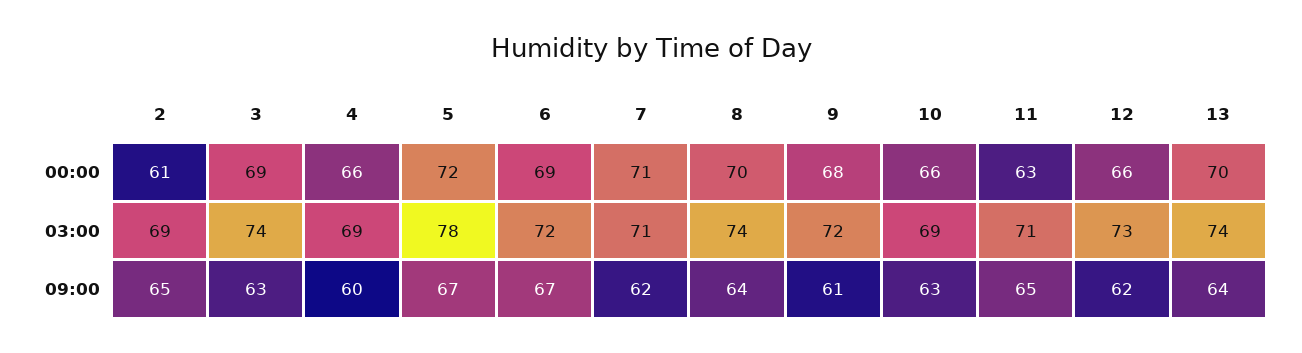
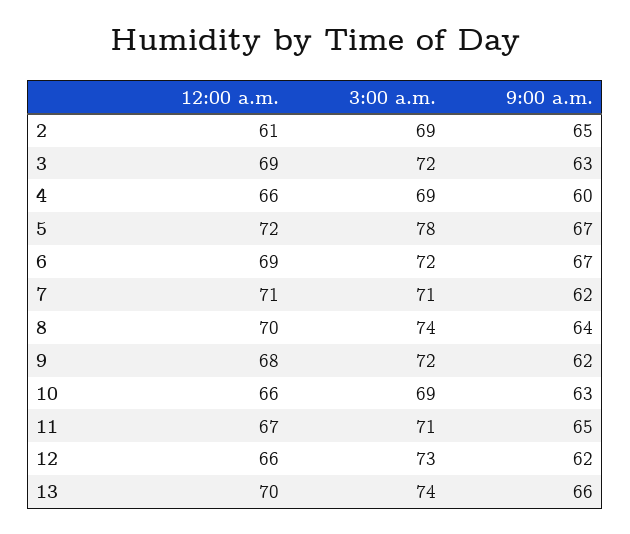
  {
    "2": {
      "00:00": 61,
      "03:00": 69,
      "09:00": 65
    },
    "3": {
      "00:00": 69,
-     "03:00": 74,
+     "03:00": 72,
      "09:00": 63
    },
    "4": {
      "00:00": 66,
      "03:00": 69,
      "09:00": 60
    },
    "5": {
      "00:00": 72,
      "03:00": 78,
      "09:00": 67
    },
    "6": {
      "00:00": 69,
      "03:00": 72,
      "09:00": 67
    },
    "7": {
      "00:00": 71,
      "03:00": 71,
      "09:00": 62
    },
    "8": {
      "00:00": 70,
      "03:00": 74,
      "09:00": 64
    },
    "9": {
      "00:00": 68,
      "03:00": 72,
-     "09:00": 61
+     "09:00": 62
    },
    "10": {
      "00:00": 66,
      "03:00": 69,
      "09:00": 63
    },
    "11": {
-     "00:00": 63,
+     "00:00": 67,
      "03:00": 71,
      "09:00": 65
    },
    "12": {
      "00:00": 66,
      "03:00": 73,
      "09:00": 62
    },
    "13": {
      "00:00": 70,
      "03:00": 74,
-     "09:00": 64
+     "09:00": 66
    }
  }

